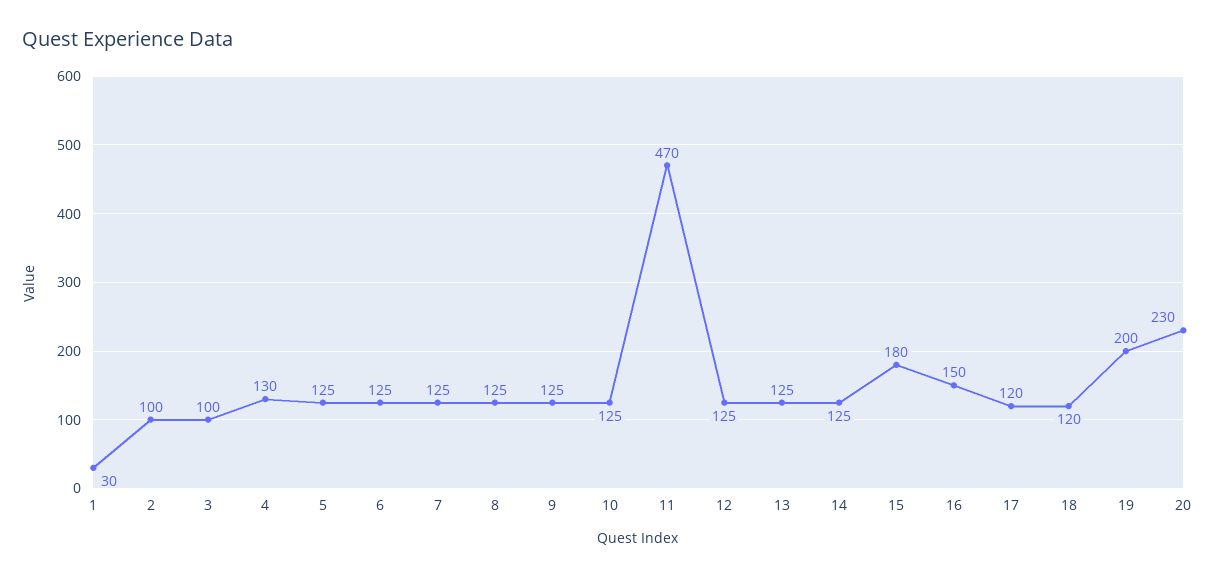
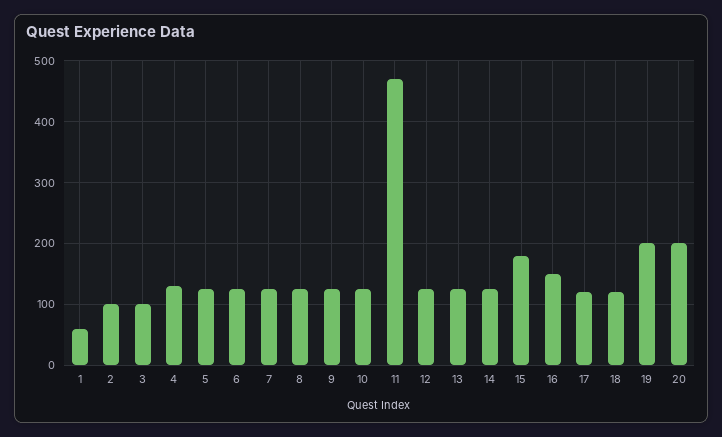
  {
-   "1": 30,
+   "1": 60,
    "2": 100,
    "3": 100,
    "4": 130,
    "5": 125,
    "6": 125,
    "7": 125,
    "8": 125,
    "9": 125,
    "10": 125,
    "11": 470,
    "12": 125,
    "13": 125,
    "14": 125,
    "15": 180,
    "16": 150,
    "17": 120,
    "18": 120,
    "19": 200,
-   "20": 230
+   "20": 200
  }

